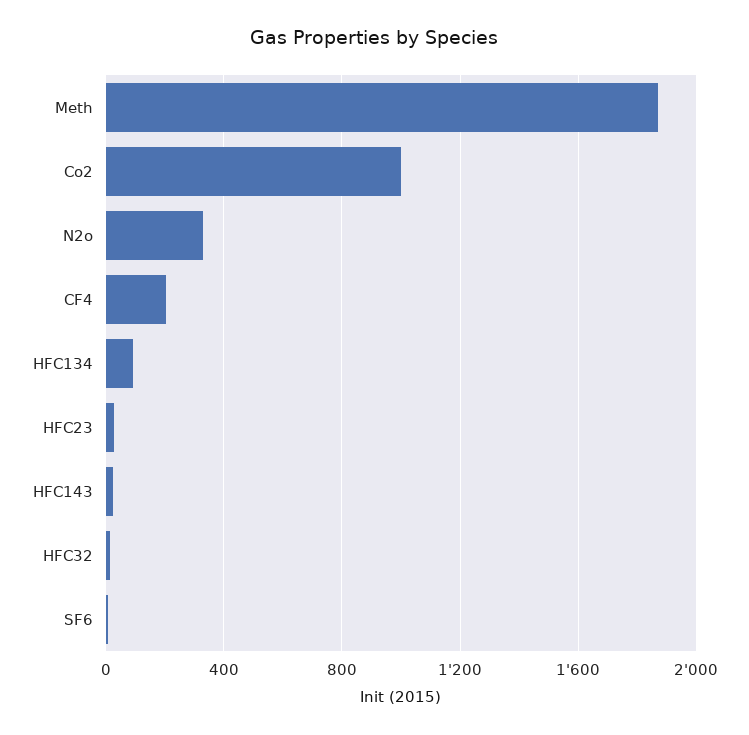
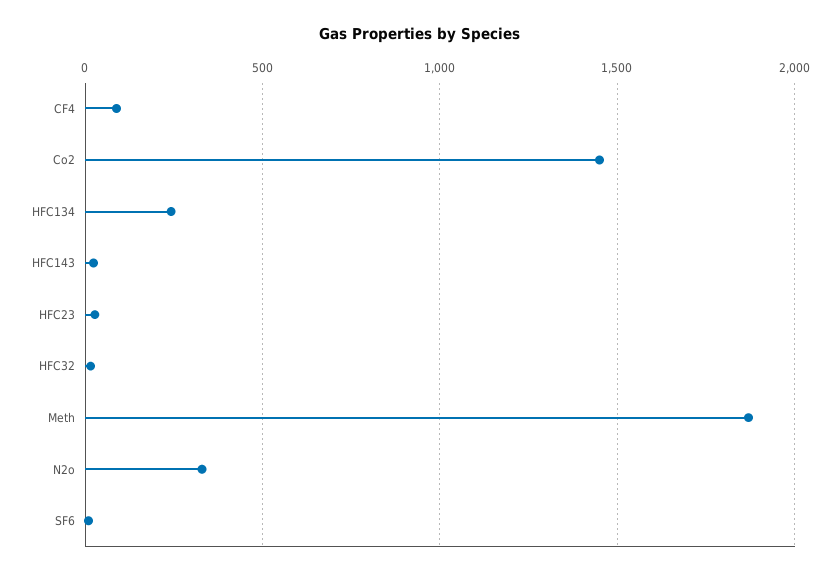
  {
    "Meth": 1850,
-   "Co2": 1000,
+   "Co2": 1450,
    "N2o": 350,
-   "CF4": 200,
+   "CF4": 100,
-   "HFC134": 100,
+   "HFC134": 250,
    "HFC23": 50,
    "HFC143": 0,
    "HFC32": 0,
    "SF6": 0
  }

